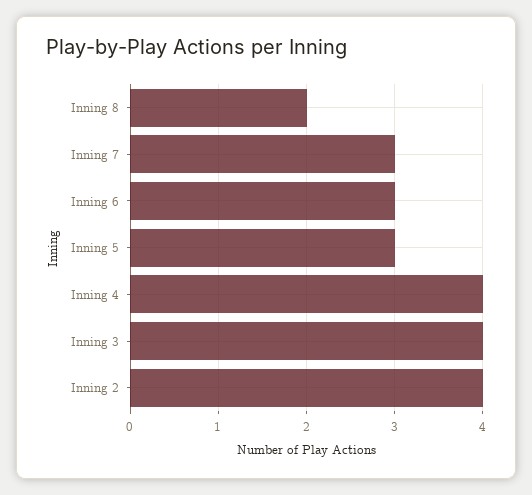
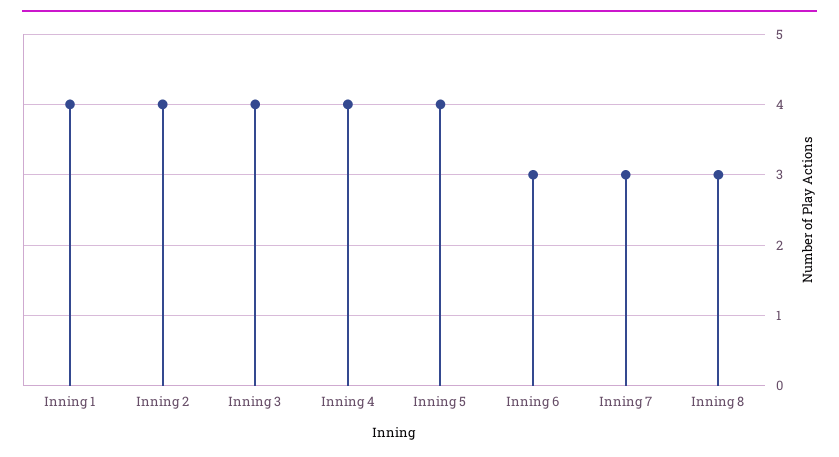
  {
-   "Inning 8": 2,
+   "Inning 8": 3,
    "Inning 7": 3,
    "Inning 6": 3,
-   "Inning 5": 3,
+   "Inning 5": 4,
    "Inning 4": 4,
    "Inning 3": 4,
-   "Inning 2": 4
+   "Inning 2": 4,
+   "Inning 1": 4
  }

